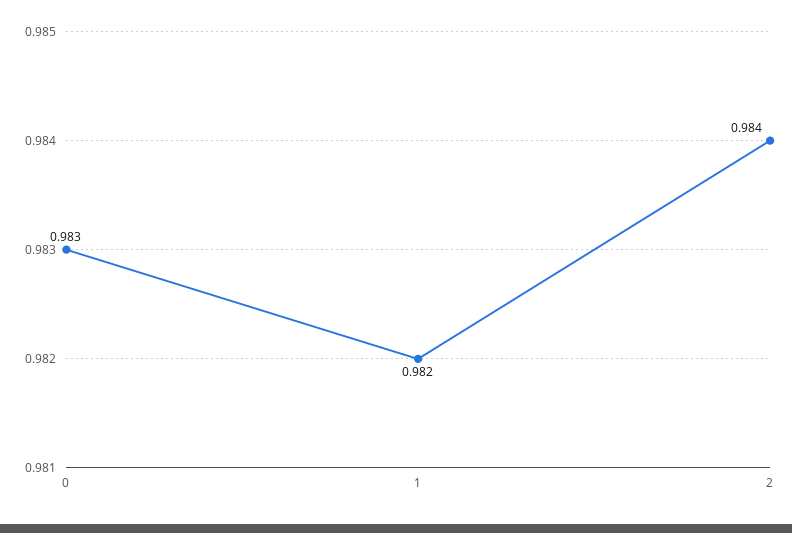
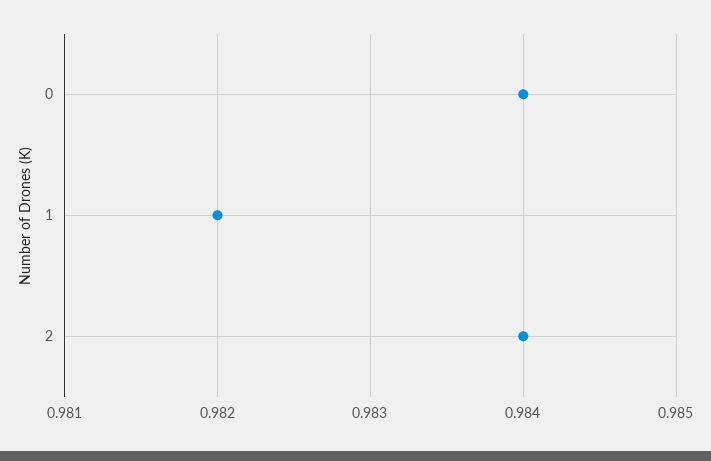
  {
-   "0": 0.983,
+   "0": 0.984,
    "1": 0.982,
    "2": 0.984
  }

